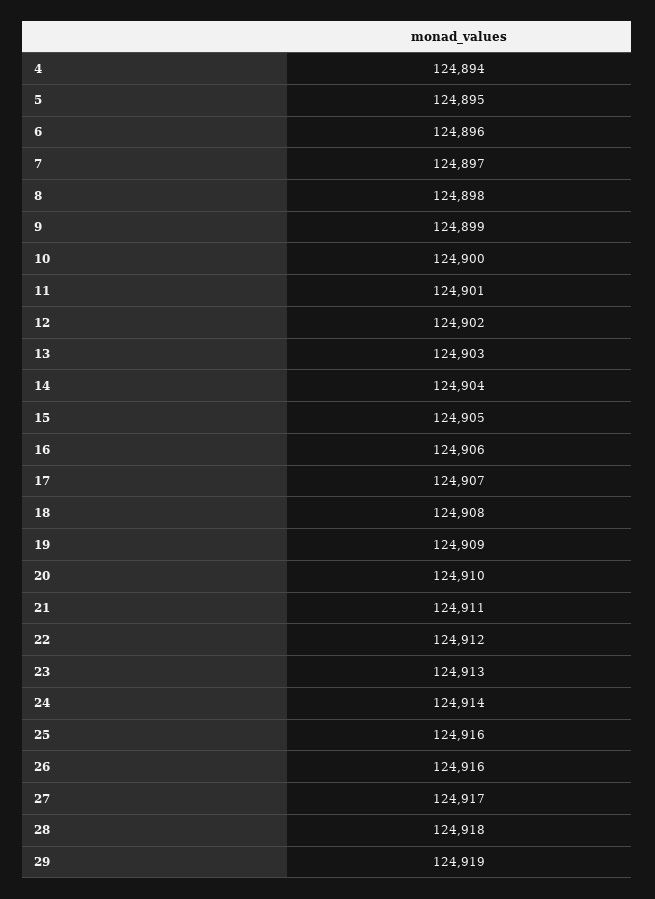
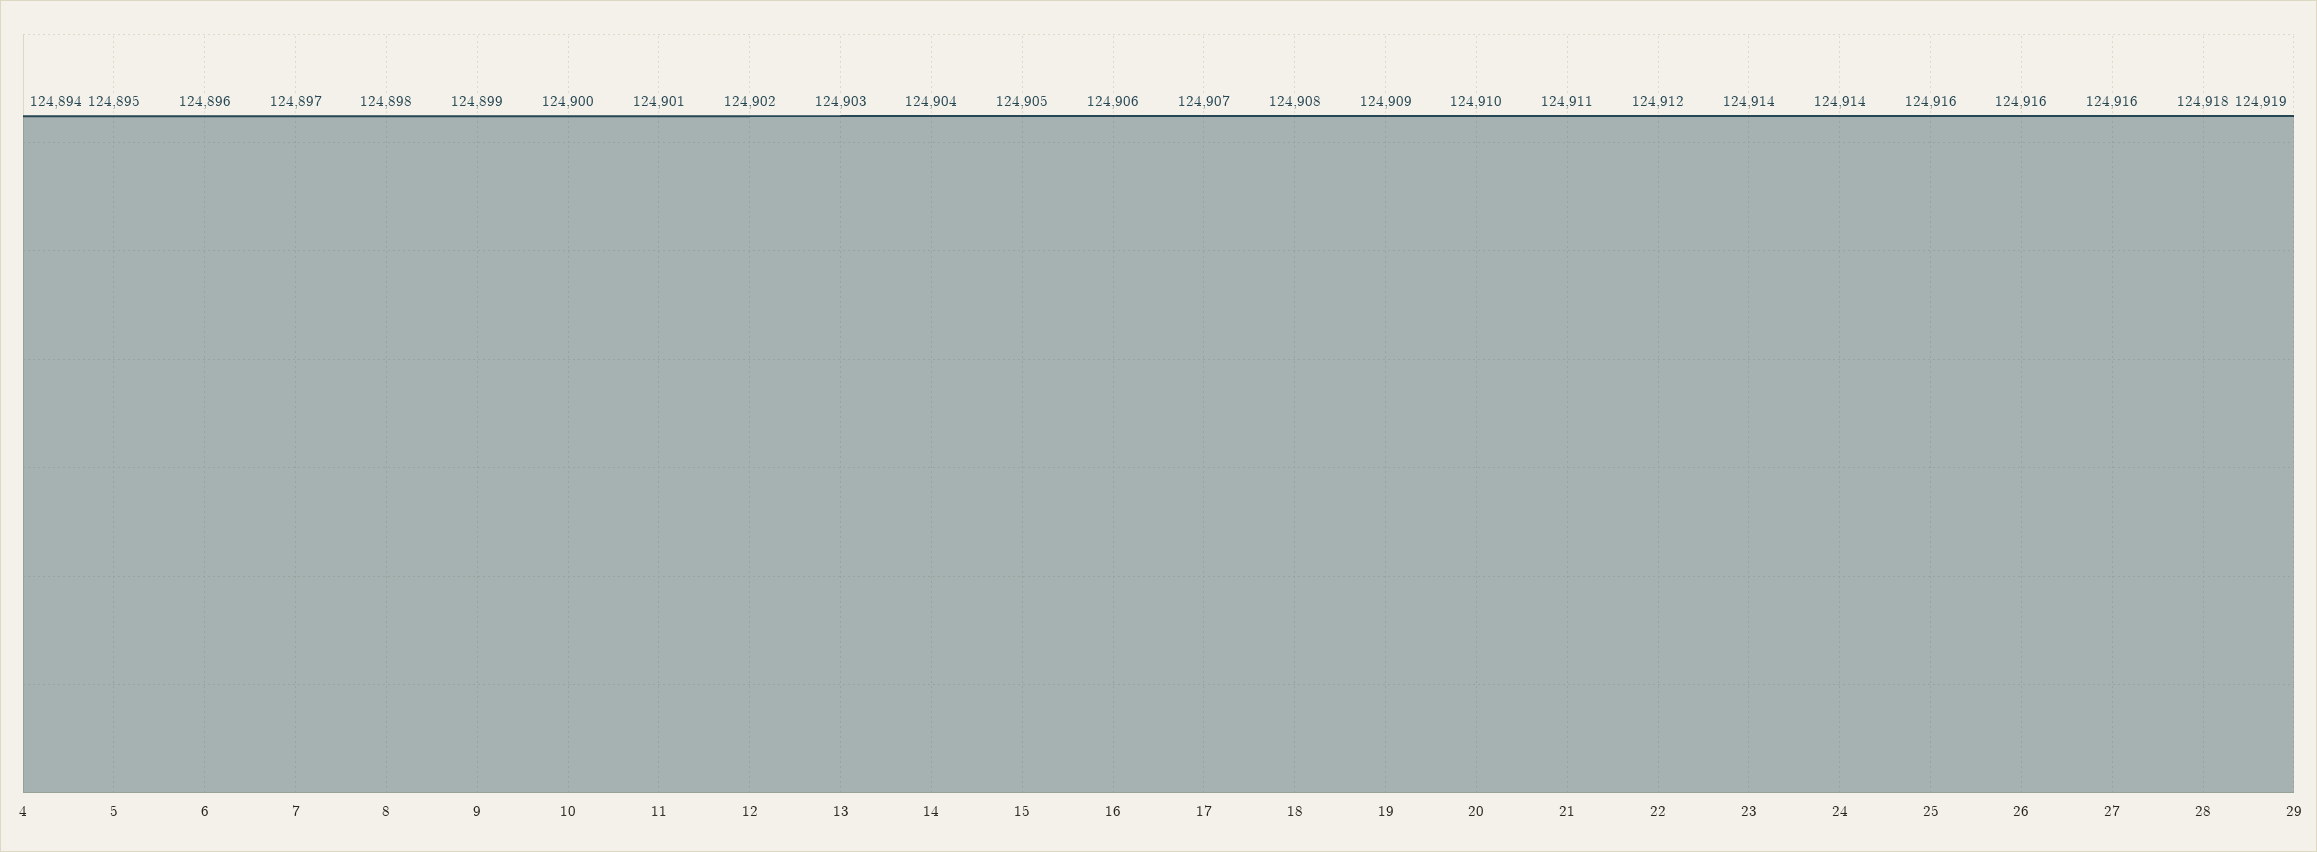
  {
    "4": 124894,
    "5": 124895,
    "6": 124896,
    "7": 124897,
    "8": 124898,
    "9": 124899,
    "10": 124900,
    "11": 124901,
    "12": 124902,
    "13": 124903,
    "14": 124904,
    "15": 124905,
    "16": 124906,
    "17": 124907,
    "18": 124908,
    "19": 124909,
    "20": 124910,
    "21": 124911,
    "22": 124912,
-   "23": 124913,
+   "23": 124914,
    "24": 124914,
    "25": 124916,
    "26": 124916,
-   "27": 124917,
+   "27": 124916,
    "28": 124918,
    "29": 124919
  }

